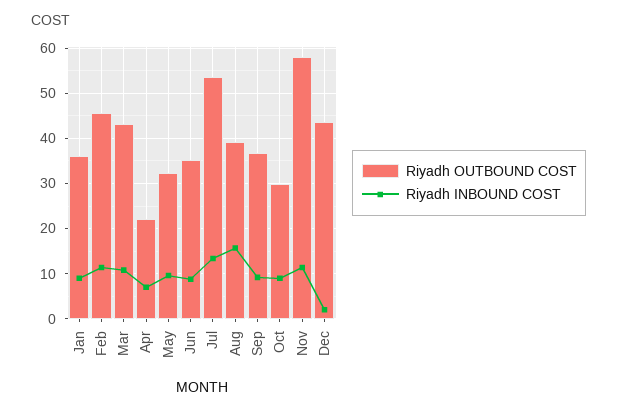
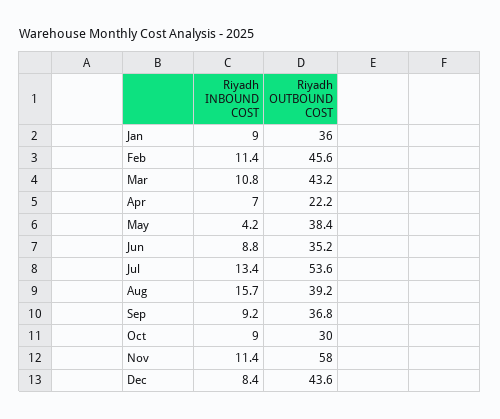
  {
    "Riyadh OUTBOUND COST": {
      "Jan": 36,
      "Feb": 45.6,
      "Mar": 43.2,
      "Apr": 22.2,
-     "May": 32,
+     "May": 38.4,
      "Jun": 35.2,
      "Jul": 53.6,
      "Aug": 39.2,
      "Sep": 36.8,
      "Oct": 30,
      "Nov": 58,
      "Dec": 43.6
    },
    "Riyadh INBOUND COST": {
      "Jan": 9,
      "Feb": 11.4,
      "Mar": 10.8,
      "Apr": 7,
-     "May": 10,
+     "May": 4.2,
      "Jun": 8.8,
      "Jul": 13.4,
      "Aug": 15.7,
      "Sep": 9.2,
      "Oct": 9,
      "Nov": 11.4,
-     "Dec": 2
+     "Dec": 8.4
    }
  }

